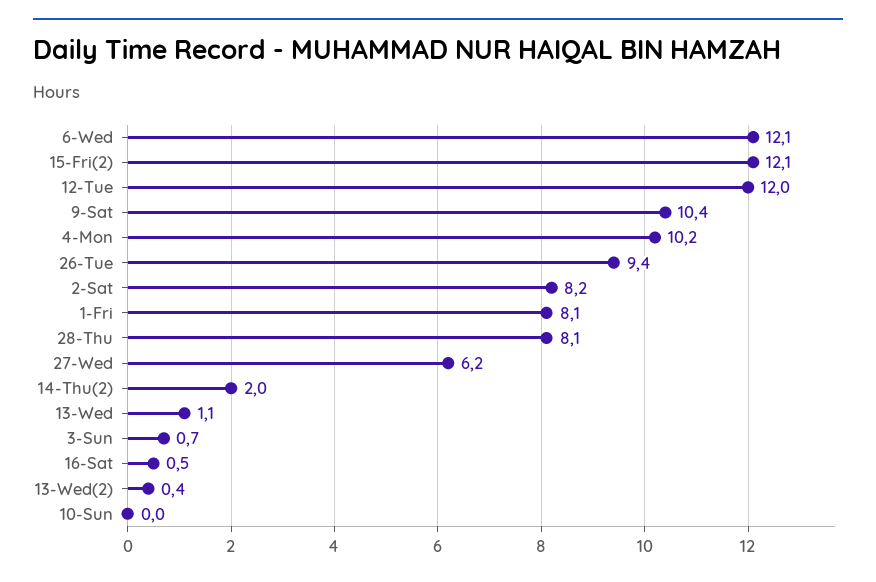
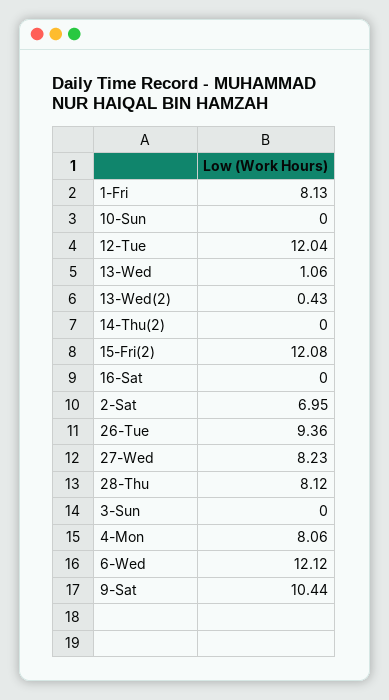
  {
    "6-Wed": 12.12,
    "15-Fri(2)": 12.08,
    "12-Tue": 12.04,
    "9-Sat": 10.44,
-   "4-Mon": 10.2,
+   "4-Mon": 8.06,
    "26-Tue": 9.36,
-   "2-Sat": 8.2,
+   "2-Sat": 6.95,
    "1-Fri": 8.13,
    "28-Thu": 8.12,
-   "27-Wed": 6.2,
+   "27-Wed": 8.23,
-   "14-Thu(2)": 2,
+   "14-Thu(2)": 0,
    "13-Wed": 1.06,
-   "3-Sun": 0.7,
+   "3-Sun": 0,
-   "16-Sat": 0.5,
+   "16-Sat": 0,
    "13-Wed(2)": 0.43,
    "10-Sun": 0
  }

